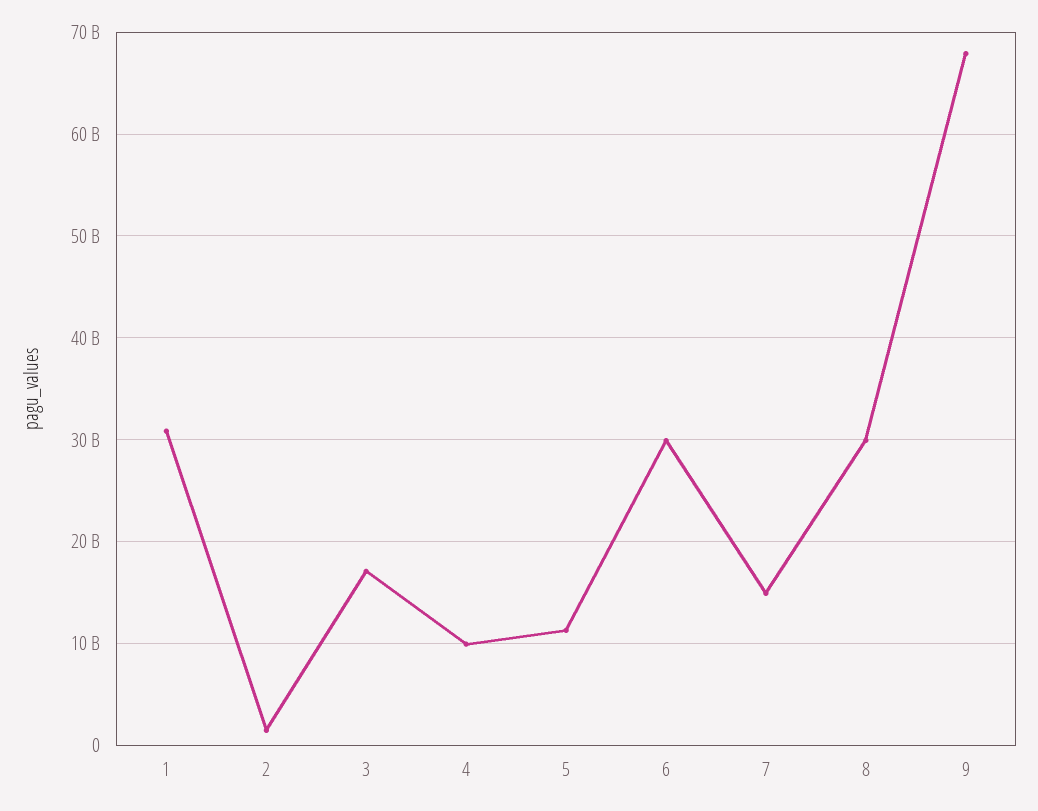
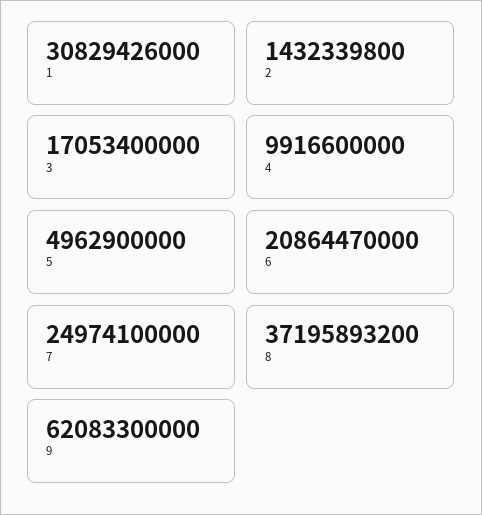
  {
    "1": 30829426000,
    "2": 1432339800,
    "3": 17053400000,
    "4": 9916600000,
-   "5": 11000000000,
+   "5": 4962900000,
-   "6": 30000000000,
+   "6": 20864470000,
-   "7": 15000000000,
+   "7": 24974100000,
-   "8": 30000000000,
+   "8": 37195893200,
-   "9": 68000000000
+   "9": 62083300000
  }

